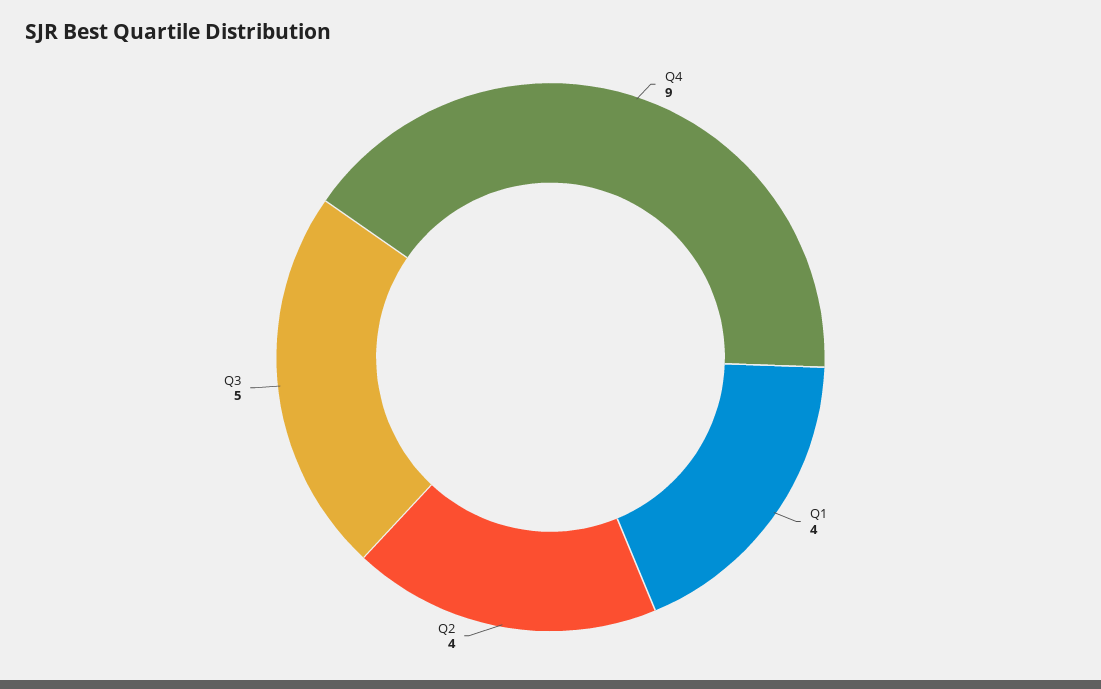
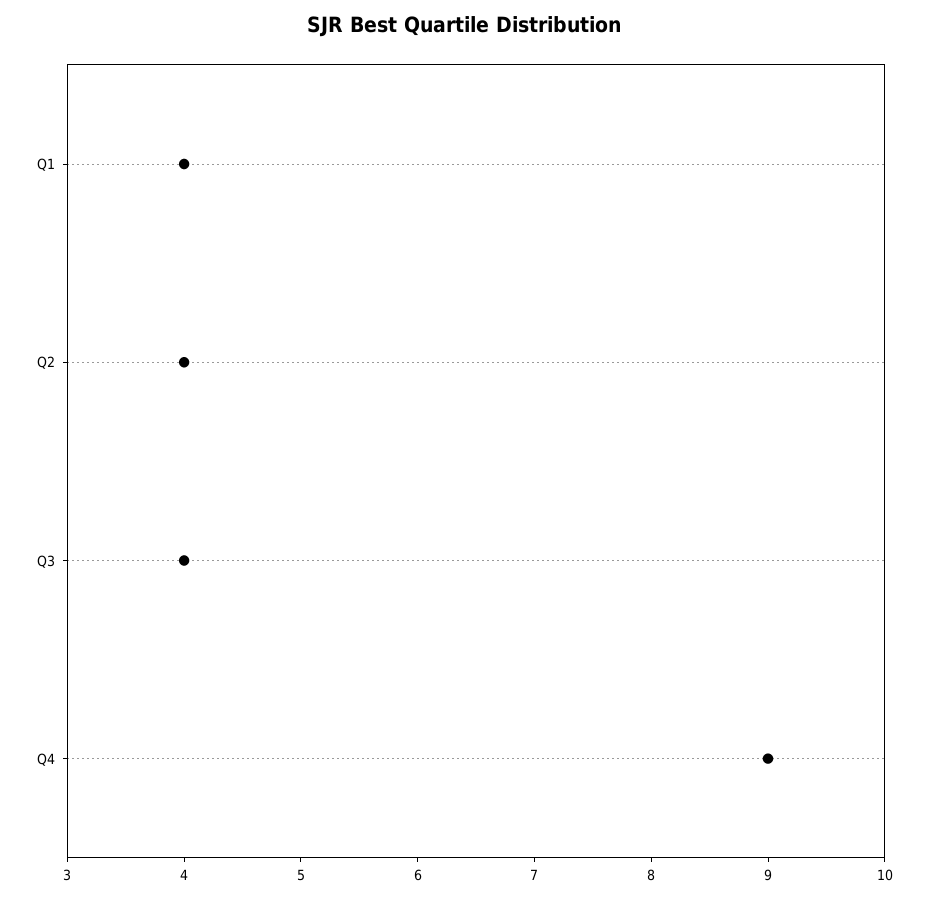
  {
    "Q4": 9,
    "Q1": 4,
    "Q2": 4,
-   "Q3": 5
+   "Q3": 4
  }

